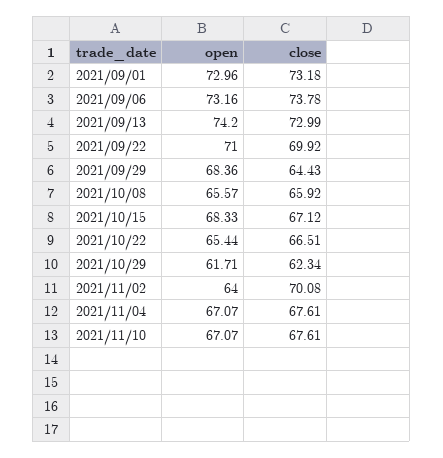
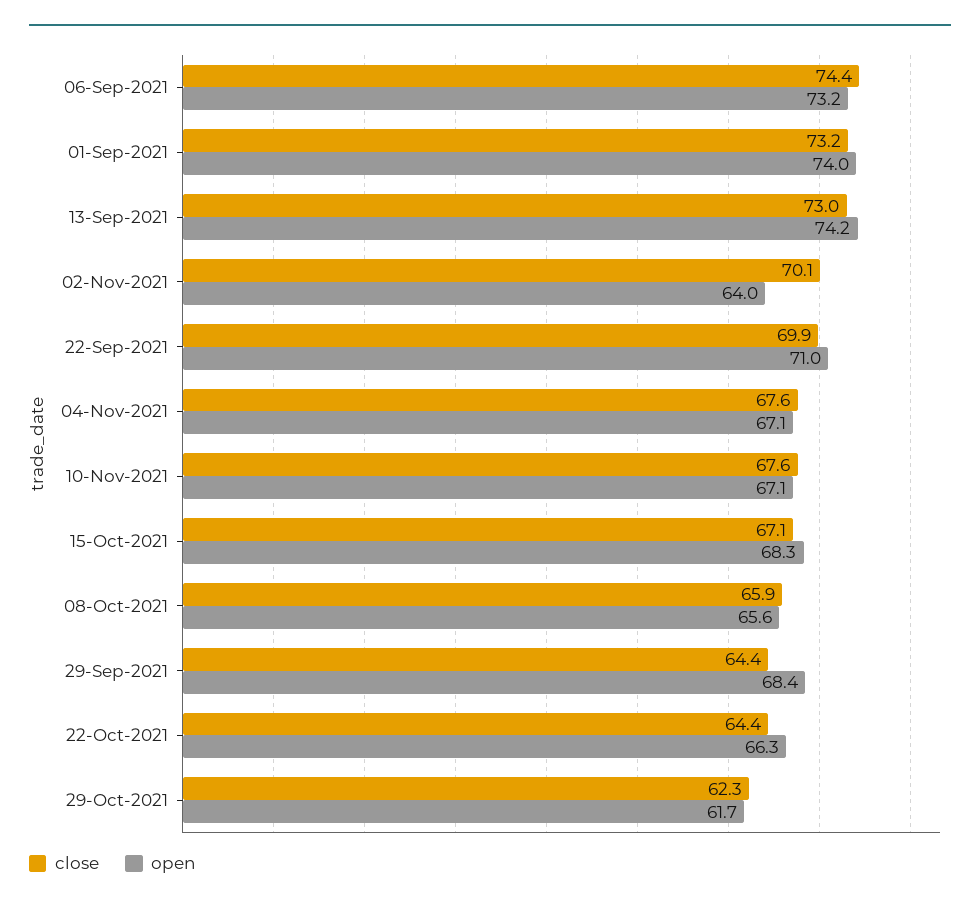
  {
    "open": {
-     "2021/09/01": 72.96,
+     "2021/09/01": 74,
      "2021/09/06": 73.16,
      "2021/09/13": 74.2,
      "2021/09/22": 71,
      "2021/09/29": 68.36,
      "2021/10/08": 65.57,
      "2021/10/15": 68.33,
-     "2021/10/22": 65.44,
+     "2021/10/22": 66.3,
      "2021/10/29": 61.71,
      "2021/11/02": 64,
      "2021/11/04": 67.07,
      "2021/11/10": 67.07
    },
    "close": {
      "2021/09/01": 73.18,
-     "2021/09/06": 73.78,
+     "2021/09/06": 74.4,
      "2021/09/13": 72.99,
      "2021/09/22": 69.92,
      "2021/09/29": 64.43,
      "2021/10/08": 65.92,
      "2021/10/15": 67.12,
-     "2021/10/22": 66.51,
+     "2021/10/22": 64.4,
      "2021/10/29": 62.34,
      "2021/11/02": 70.08,
      "2021/11/04": 67.61,
      "2021/11/10": 67.61
    }
  }

